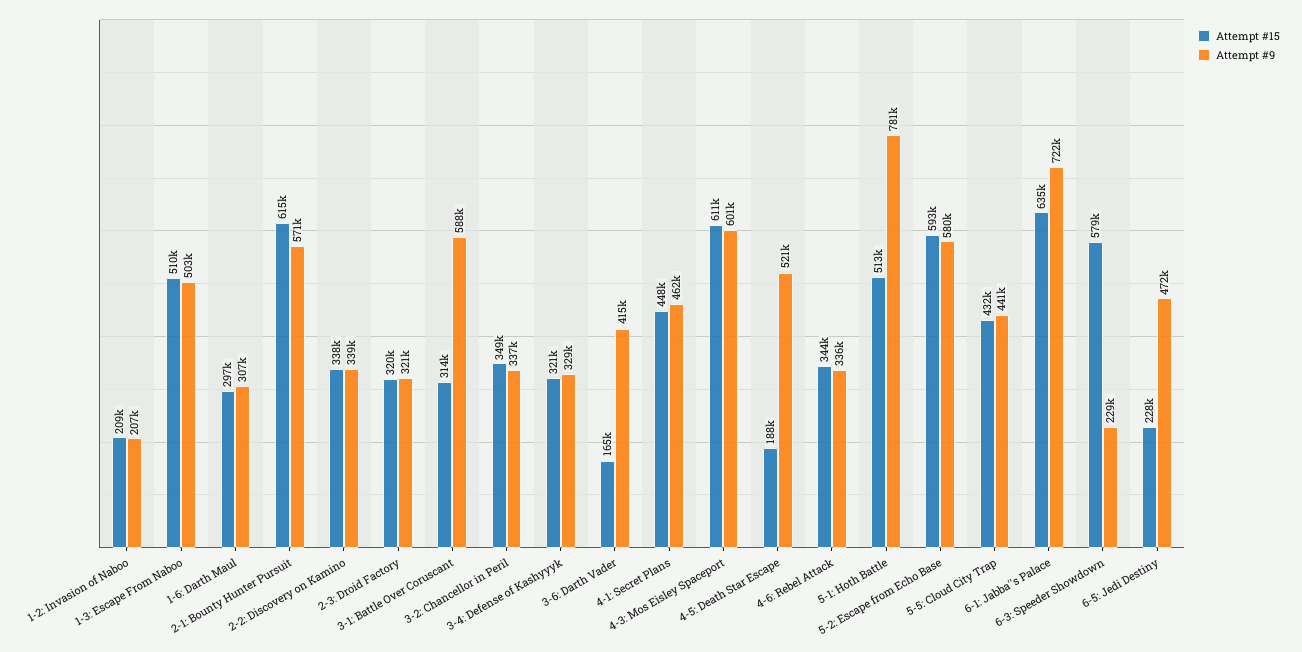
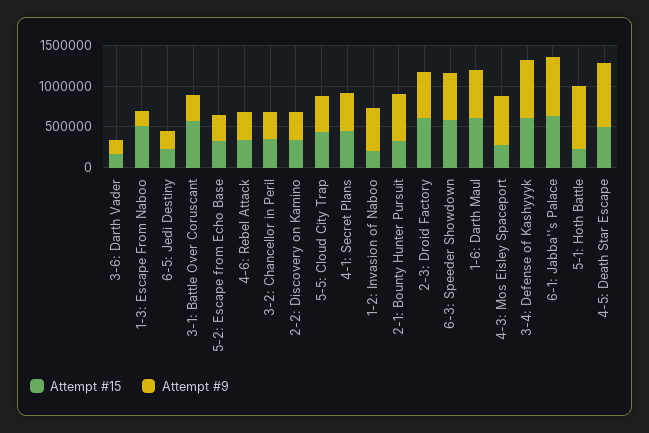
  {
    "Attempt #15": {
      "1-2: Invasion of Naboo": 209000,
      "1-3: Escape From Naboo": 510000,
-     "1-6: Darth Maul": 297000,
+     "1-6: Darth Maul": 600000,
-     "2-1: Bounty Hunter Pursuit": 615000,
+     "2-1: Bounty Hunter Pursuit": 300000,
      "2-2: Discovery on Kamino": 338000,
-     "2-3: Droid Factory": 320000,
+     "2-3: Droid Factory": 600000,
-     "3-1: Battle Over Coruscant": 314000,
+     "3-1: Battle Over Coruscant": 600000,
      "3-2: Chancellor in Peril": 349000,
-     "3-4: Defense of Kashyyyk": 321000,
+     "3-4: Defense of Kashyyyk": 600000,
      "3-6: Darth Vader": 165000,
      "4-1: Secret Plans": 448000,
-     "4-3: Mos Eisley Spaceport": 611000,
+     "4-3: Mos Eisley Spaceport": 300000,
-     "4-5: Death Star Escape": 188000,
+     "4-5: Death Star Escape": 500000,
      "4-6: Rebel Attack": 344000,
-     "5-1: Hoth Battle": 513000,
+     "5-1: Hoth Battle": 200000,
-     "5-2: Escape from Echo Base": 593000,
+     "5-2: Escape from Echo Base": 300000,
      "5-5: Cloud City Trap": 432000,
      "6-1: Jabba''s Palace": 635000,
      "6-3: Speeder Showdown": 579000,
      "6-5: Jedi Destiny": 228000
    },
    "Attempt #9": {
-     "1-2: Invasion of Naboo": 207000,
+     "1-2: Invasion of Naboo": 500000,
-     "1-3: Escape From Naboo": 503000,
+     "1-3: Escape From Naboo": 200000,
-     "1-6: Darth Maul": 307000,
+     "1-6: Darth Maul": 600000,
      "2-1: Bounty Hunter Pursuit": 571000,
      "2-2: Discovery on Kamino": 339000,
-     "2-3: Droid Factory": 321000,
+     "2-3: Droid Factory": 600000,
-     "3-1: Battle Over Coruscant": 588000,
+     "3-1: Battle Over Coruscant": 300000,
      "3-2: Chancellor in Peril": 337000,
-     "3-4: Defense of Kashyyyk": 329000,
+     "3-4: Defense of Kashyyyk": 700000,
-     "3-6: Darth Vader": 415000,
+     "3-6: Darth Vader": 200000,
      "4-1: Secret Plans": 462000,
      "4-3: Mos Eisley Spaceport": 601000,
-     "4-5: Death Star Escape": 521000,
+     "4-5: Death Star Escape": 800000,
      "4-6: Rebel Attack": 336000,
      "5-1: Hoth Battle": 781000,
-     "5-2: Escape from Echo Base": 580000,
+     "5-2: Escape from Echo Base": 300000,
      "5-5: Cloud City Trap": 441000,
      "6-1: Jabba''s Palace": 722000,
-     "6-3: Speeder Showdown": 229000,
+     "6-3: Speeder Showdown": 600000,
-     "6-5: Jedi Destiny": 472000
+     "6-5: Jedi Destiny": 200000
    }
  }

